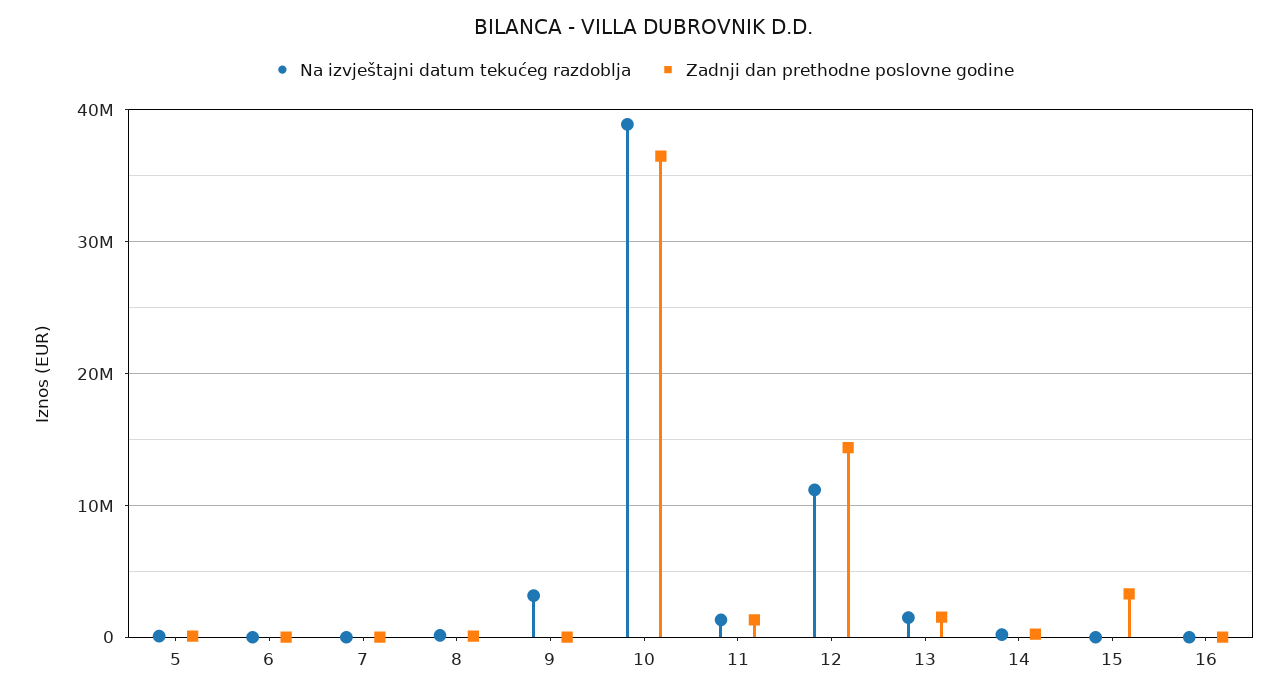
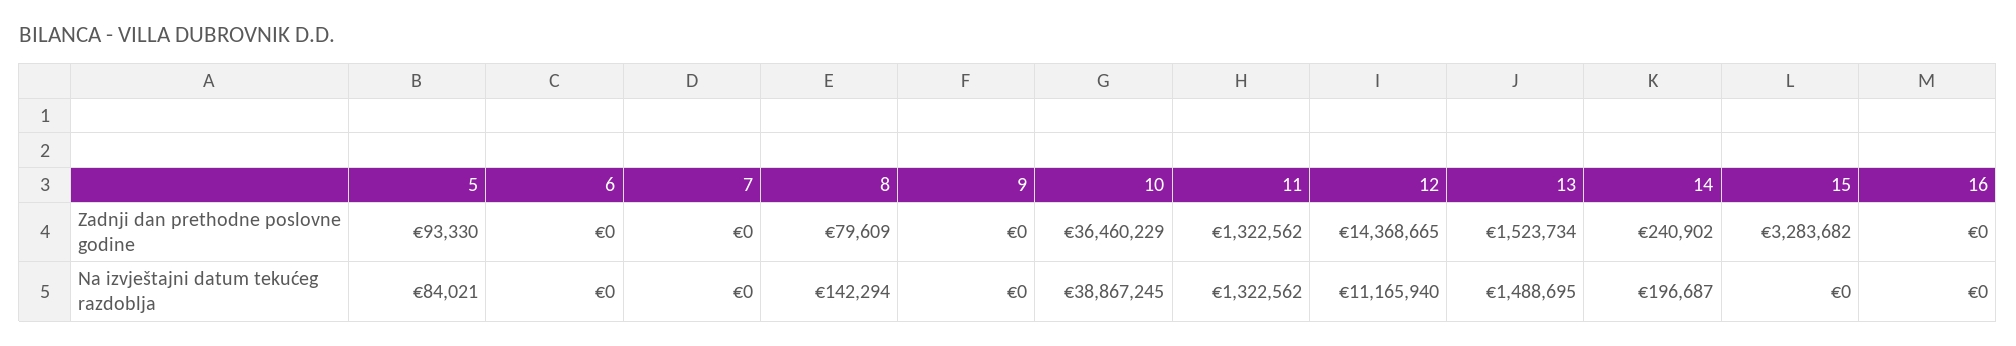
  {
    "Na izvještajni datum tekućeg razdoblja": {
      "5": 84021,
      "6": 0,
      "7": 0,
      "8": 142294,
-     "9": 3000000,
+     "9": 0,
      "10": 38867245,
      "11": 1322562,
      "12": 11165940,
      "13": 1488695,
      "14": 196687,
      "15": 0,
      "16": 0
    },
    "Zadnji dan prethodne poslovne godine": {
      "5": 93330,
      "6": 0,
      "7": 0,
      "8": 79609,
      "9": 0,
      "10": 36460229,
      "11": 1322562,
      "12": 14368665,
      "13": 1523734,
      "14": 240902,
      "15": 3283682,
      "16": 0
    }
  }

